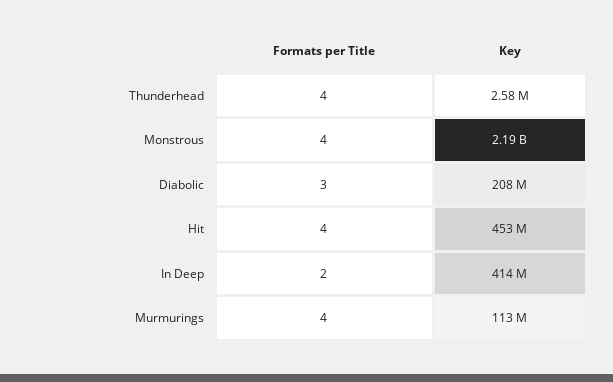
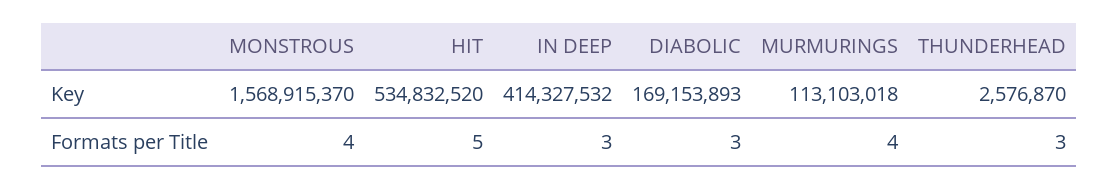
  {
    "Formats per Title": {
-     "Thunderhead": 4,
+     "Thunderhead": 3,
      "Monstrous": 4,
      "Diabolic": 3,
-     "Hit": 4,
+     "Hit": 5,
-     "In Deep": 2,
+     "In Deep": 3,
      "Murmurings": 4
    },
    "Key": {
      "Thunderhead": 2576870,
-     "Monstrous": 2190000000,
+     "Monstrous": 1568915370,
-     "Diabolic": 208000000,
+     "Diabolic": 169153893,
-     "Hit": 453000000,
+     "Hit": 534832520,
      "In Deep": 414327532,
      "Murmurings": 113103018
    }
  }

